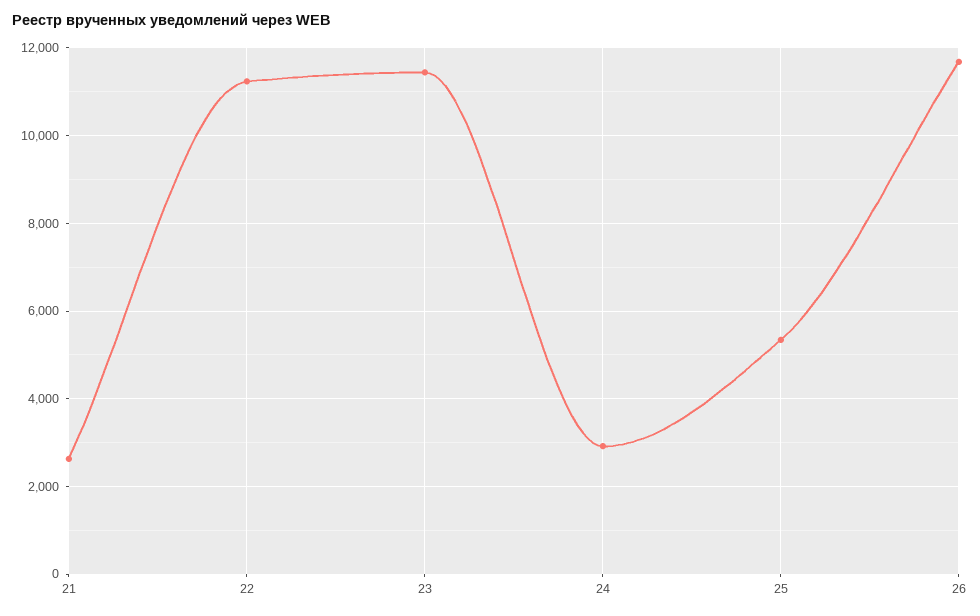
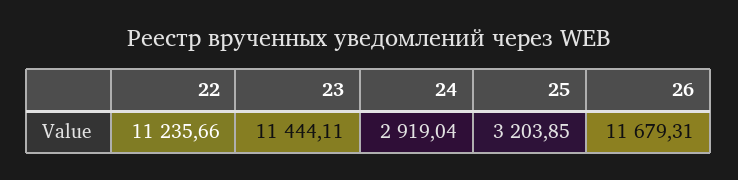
  {
-   "21": 2600,
    "22": 11235.66,
    "23": 11444.11,
    "24": 2919.04,
-   "25": 5400,
+   "25": 3203.85,
    "26": 11679.31
  }

